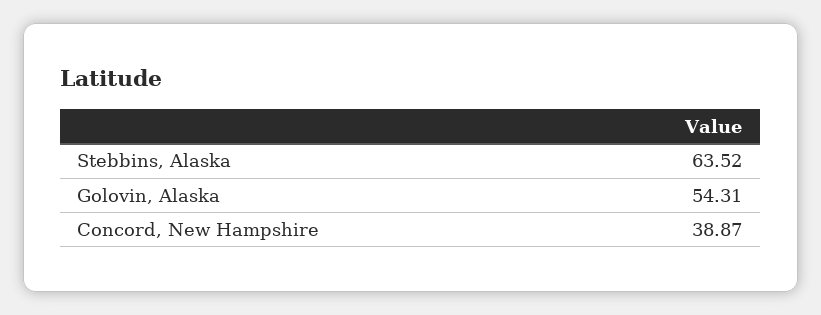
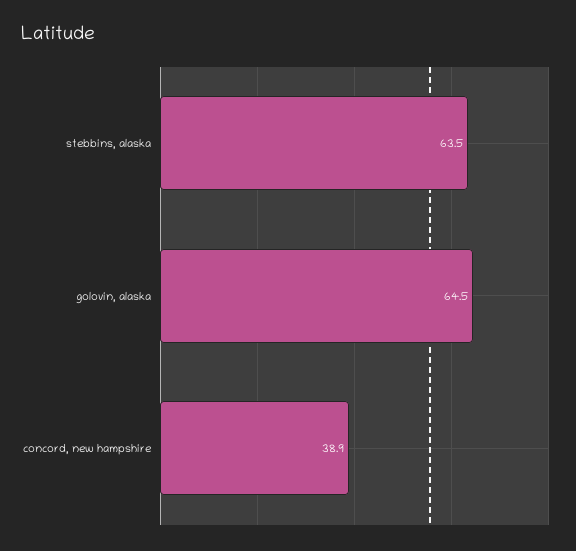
  {
    "Stebbins, Alaska": 63.52,
-   "Golovin, Alaska": 54.31,
+   "Golovin, Alaska": 64.5,
    "Concord, New Hampshire": 38.87
  }

